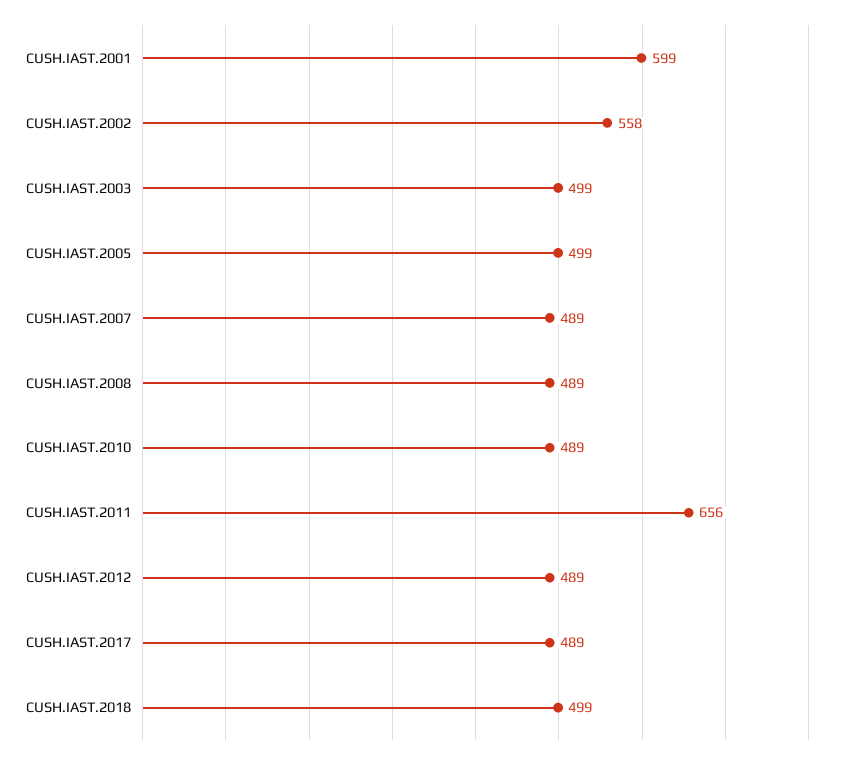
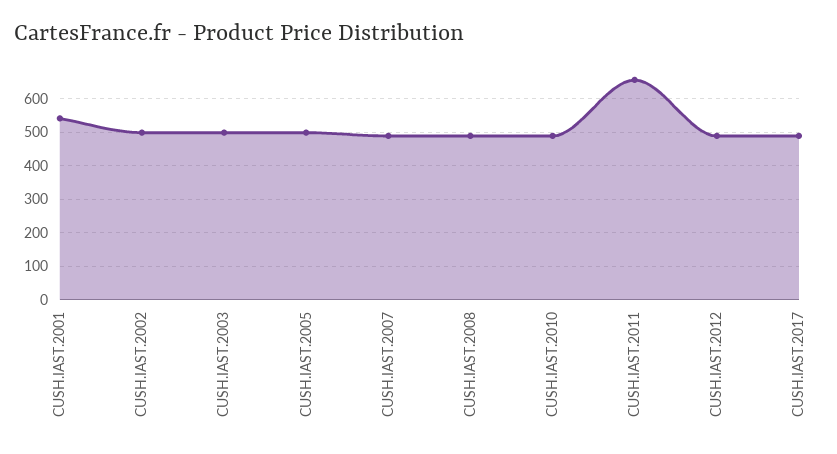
  {
-   "CUSH.IAST.2001": 599,
+   "CUSH.IAST.2001": 540,
-   "CUSH.IAST.2002": 558,
+   "CUSH.IAST.2002": 500,
    "CUSH.IAST.2003": 499,
    "CUSH.IAST.2005": 499,
    "CUSH.IAST.2007": 489,
    "CUSH.IAST.2008": 489,
    "CUSH.IAST.2010": 489,
    "CUSH.IAST.2011": 656,
    "CUSH.IAST.2012": 489,
-   "CUSH.IAST.2017": 489,
+   "CUSH.IAST.2017": 489
-   "CUSH.IAST.2018": 499
  }

